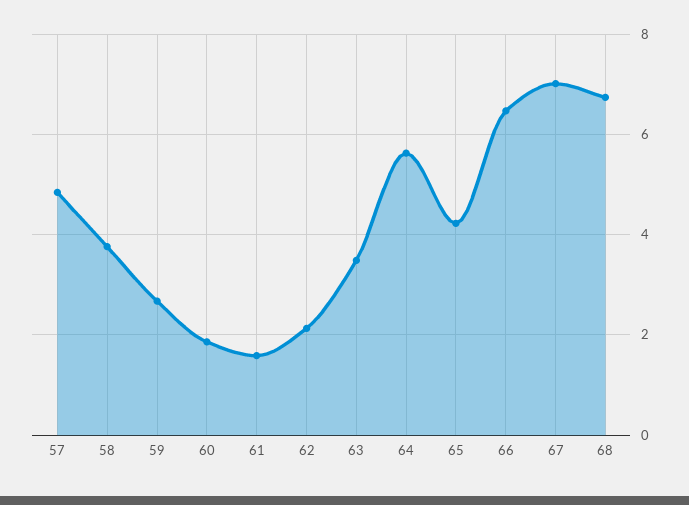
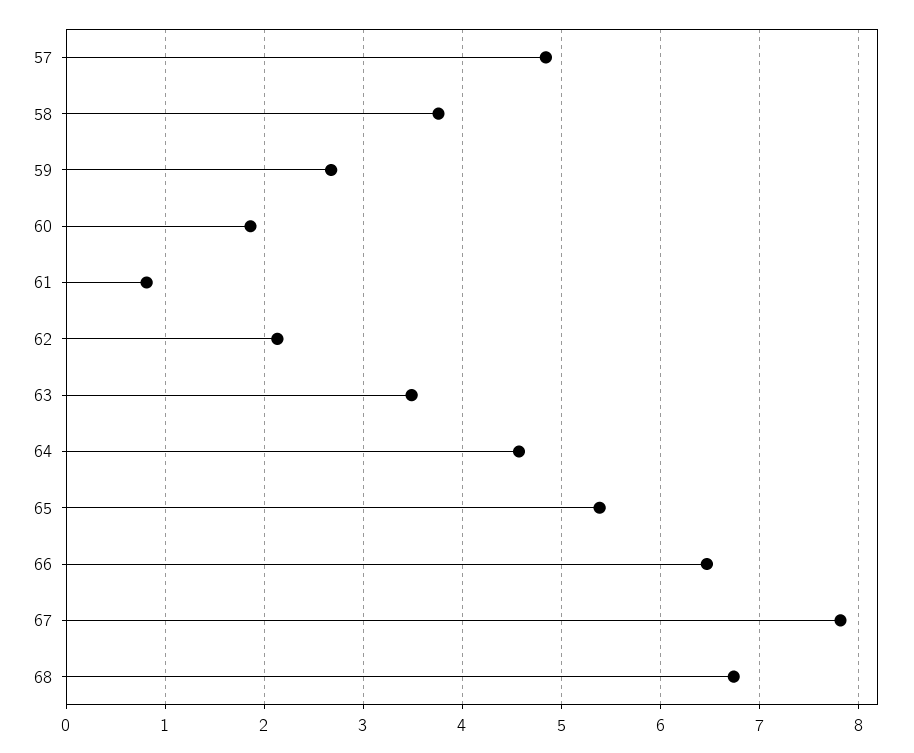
  {
    "57": 4.8,
    "58": 3.8,
    "59": 2.7,
    "60": 1.9,
-   "61": 1.6,
+   "61": 0.8,
    "62": 2.1,
    "63": 3.5,
-   "64": 5.6,
+   "64": 4.6,
-   "65": 4.2,
+   "65": 5.4,
    "66": 6.5,
-   "67": 7,
+   "67": 7.8,
    "68": 6.7
  }

